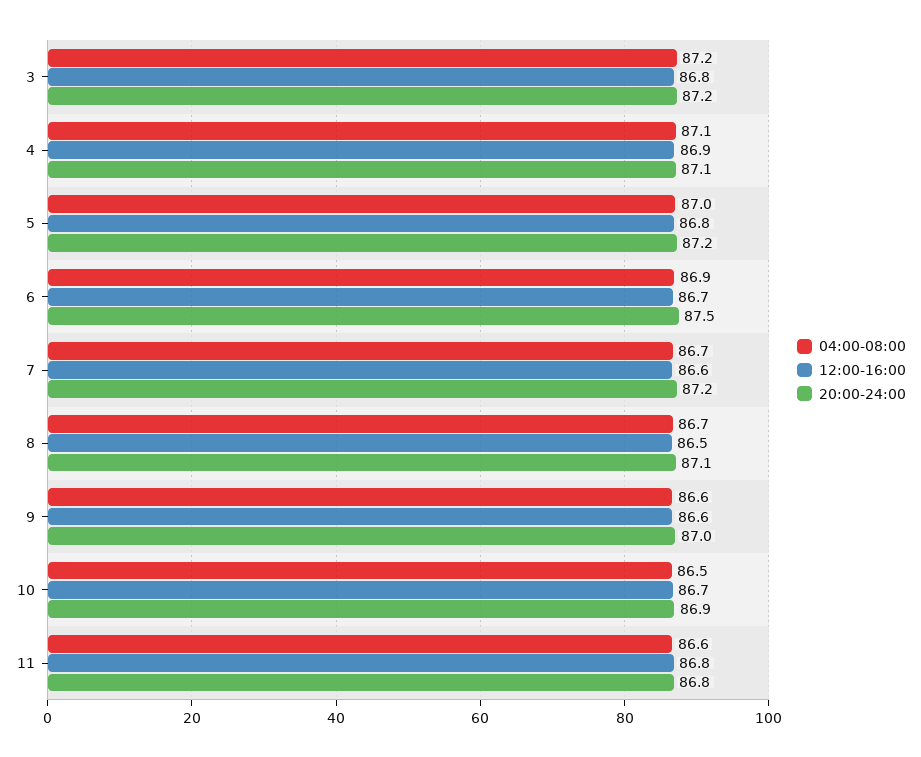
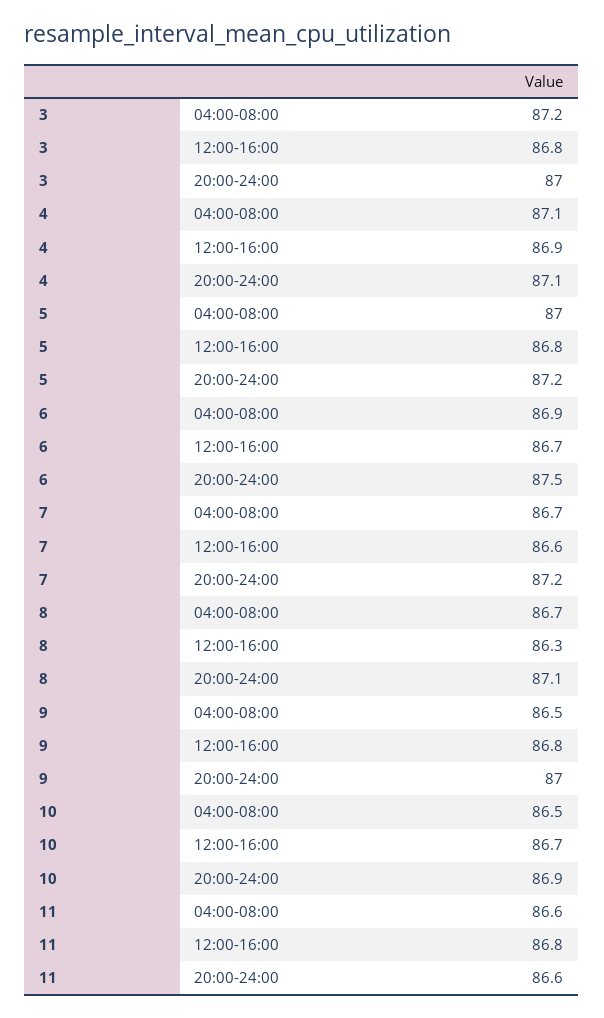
  {
    "04:00-08:00": {
      "3": 87.2,
      "4": 87.1,
      "5": 87,
      "6": 86.9,
      "7": 86.7,
      "8": 86.7,
-     "9": 86.6,
+     "9": 86.5,
      "10": 86.5,
      "11": 86.6
    },
    "12:00-16:00": {
      "3": 86.8,
      "4": 86.9,
      "5": 86.8,
      "6": 86.7,
      "7": 86.6,
-     "8": 86.5,
+     "8": 86.3,
-     "9": 86.6,
+     "9": 86.8,
      "10": 86.7,
      "11": 86.8
    },
    "20:00-24:00": {
-     "3": 87.2,
+     "3": 87,
      "4": 87.1,
      "5": 87.2,
      "6": 87.5,
      "7": 87.2,
      "8": 87.1,
      "9": 87,
      "10": 86.9,
-     "11": 86.8
+     "11": 86.6
    }
  }

